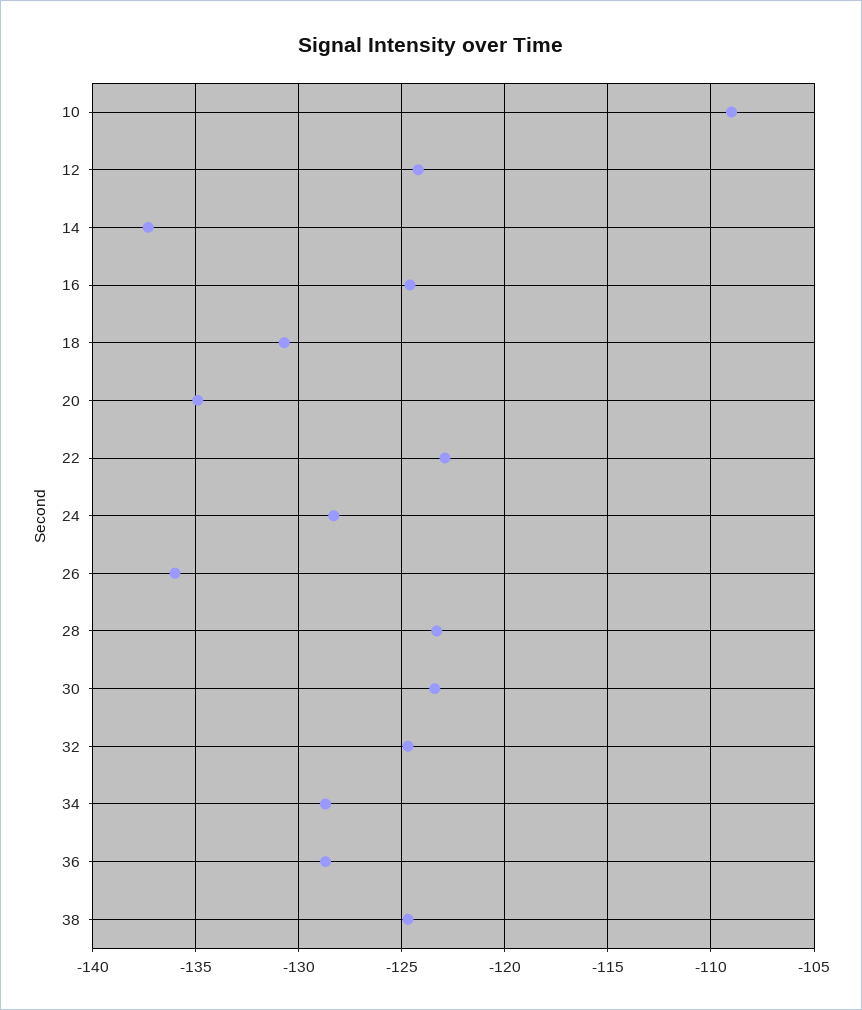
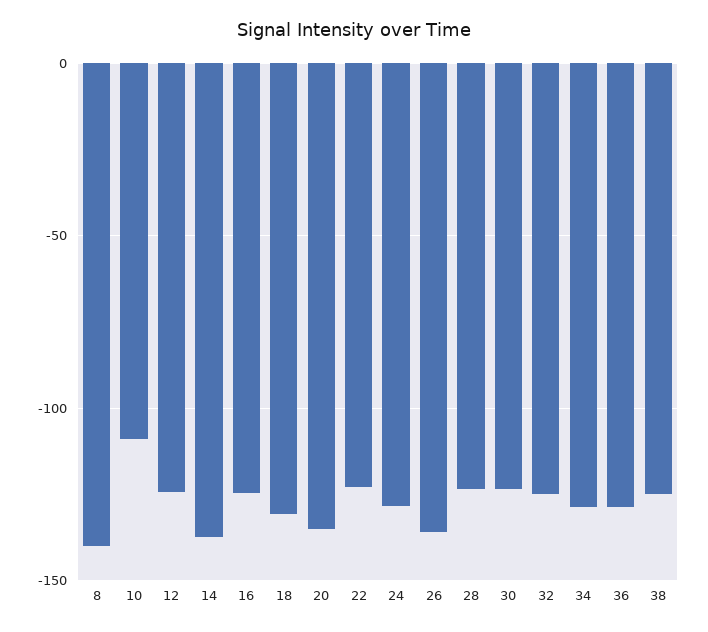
  {
    "10": -109,
    "12": -124,
    "14": -137.5,
    "16": -124.5,
    "18": -130.5,
    "20": -135,
    "22": -123,
    "24": -128.5,
    "26": -136,
    "28": -123.5,
    "30": -123.5,
    "32": -124.5,
    "34": -128.5,
    "36": -128.5,
-   "38": -124.5
+   "38": -124.5,
+   "8": -140
  }

